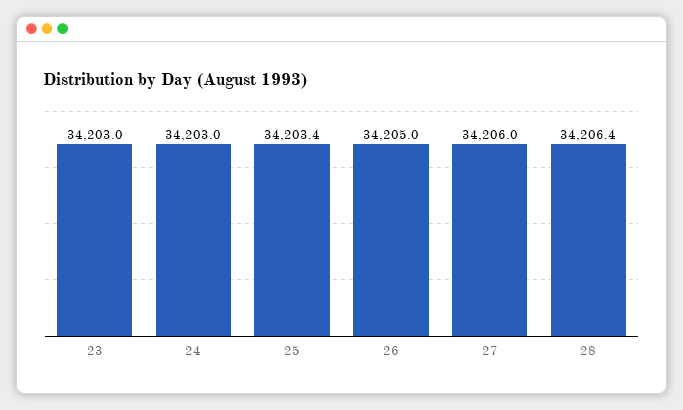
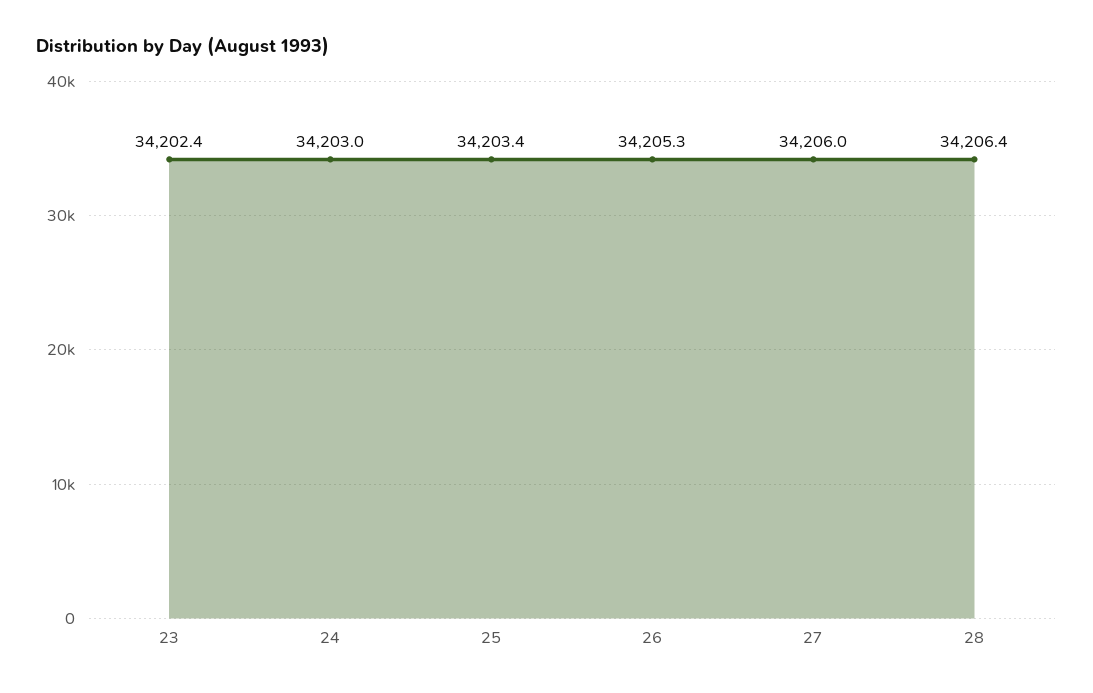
  {
-   "23": 34203,
+   "23": 34202.4,
    "24": 34203,
    "25": 34203.4,
-   "26": 34205,
+   "26": 34205.3,
    "27": 34206,
    "28": 34206.4
  }

